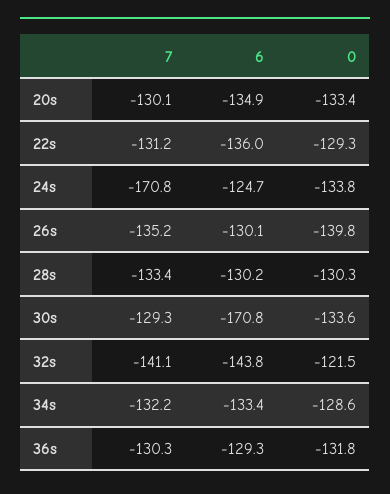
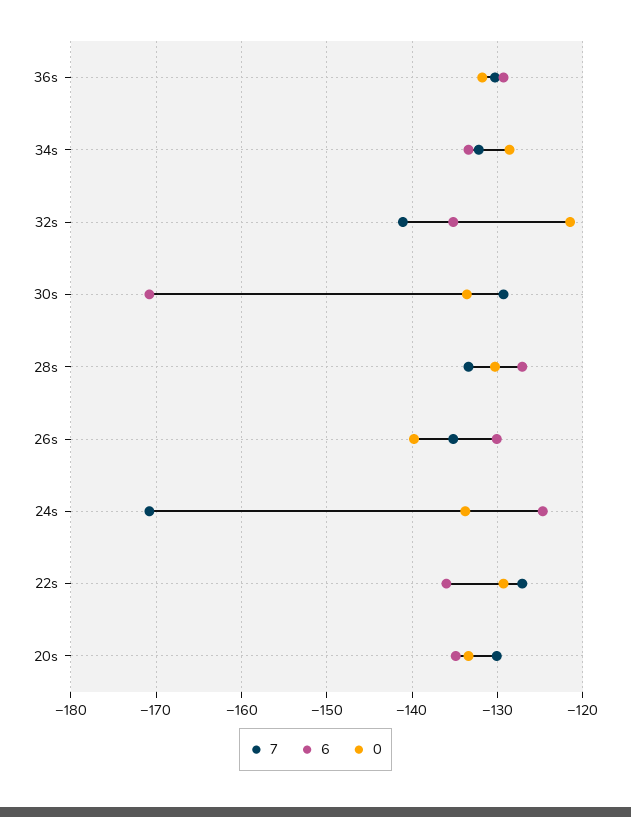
  {
    "7": {
      "20s": -130.1,
-     "22s": -131.2,
+     "22s": -127,
      "24s": -170.8,
      "26s": -135.2,
      "28s": -133.4,
      "30s": -129.3,
      "32s": -141.1,
      "34s": -132.2,
      "36s": -130.3
    },
    "6": {
      "20s": -134.9,
      "22s": -136,
      "24s": -124.7,
      "26s": -130.1,
-     "28s": -130.2,
+     "28s": -127,
      "30s": -170.8,
-     "32s": -143.8,
+     "32s": -135,
      "34s": -133.4,
      "36s": -129.3
    },
    "0": {
      "20s": -133.4,
      "22s": -129.3,
      "24s": -133.8,
      "26s": -139.8,
      "28s": -130.3,
      "30s": -133.6,
      "32s": -121.5,
      "34s": -128.6,
      "36s": -131.8
    }
  }

